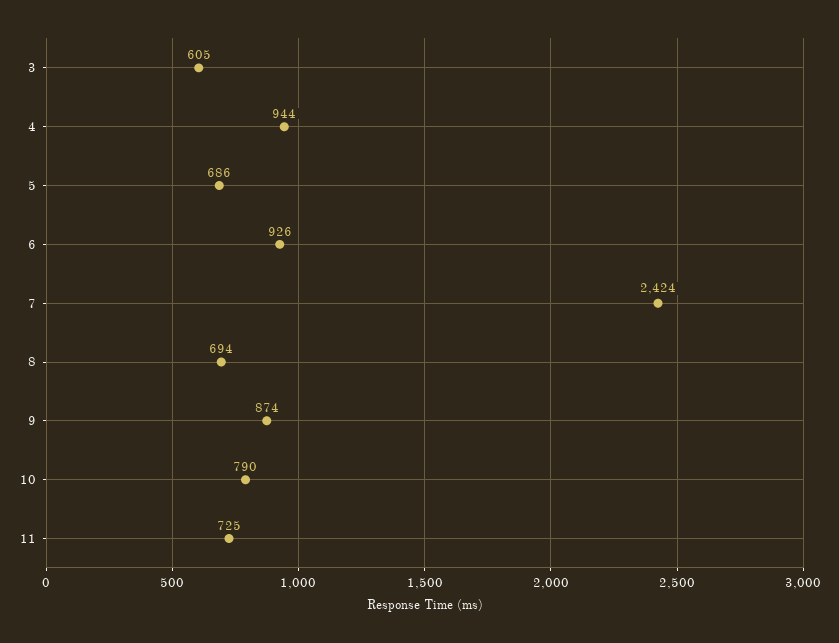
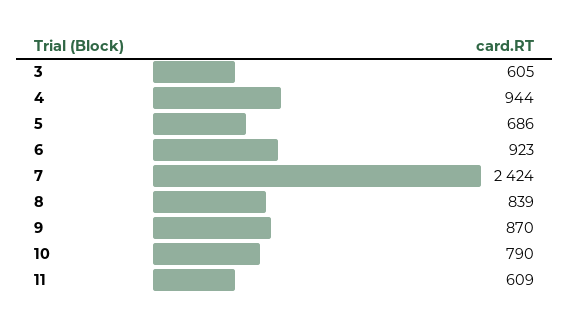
  {
    "3": 605,
    "4": 944,
    "5": 686,
-   "6": 926,
+   "6": 923,
    "7": 2424,
-   "8": 694,
+   "8": 839,
-   "9": 874,
+   "9": 870,
    "10": 790,
-   "11": 725
+   "11": 609
  }

